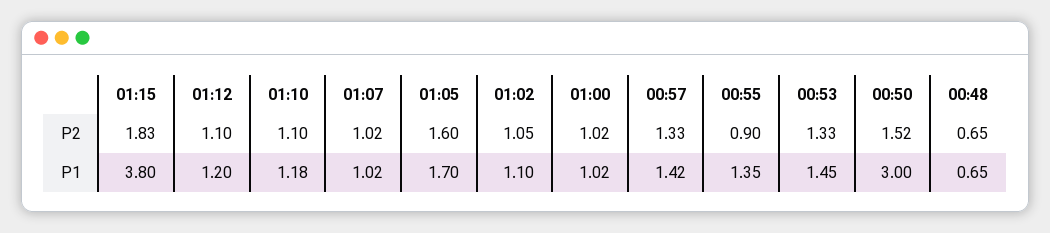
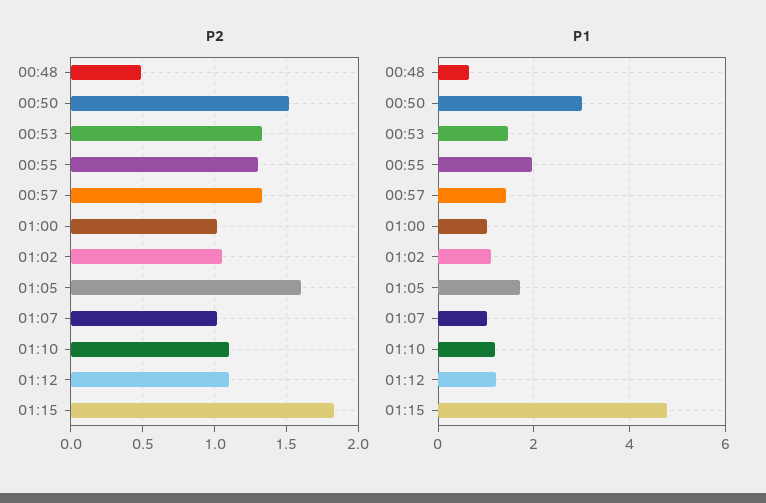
  {
    "P2": {
      "01:15": 1.83,
      "01:12": 1.1,
      "01:10": 1.1,
      "01:07": 1.02,
      "01:05": 1.6,
      "01:02": 1.05,
      "01:00": 1.02,
      "00:57": 1.33,
-     "00:55": 0.9,
+     "00:55": 1.3,
      "00:53": 1.33,
      "00:50": 1.52,
-     "00:48": 0.65
+     "00:48": 0.5
    },
    "P1": {
-     "01:15": 3.8,
+     "01:15": 4.8,
      "01:12": 1.2,
      "01:10": 1.18,
      "01:07": 1.02,
      "01:05": 1.7,
      "01:02": 1.1,
      "01:00": 1.02,
      "00:57": 1.42,
-     "00:55": 1.35,
+     "00:55": 2,
      "00:53": 1.45,
      "00:50": 3,
      "00:48": 0.65
    }
  }

